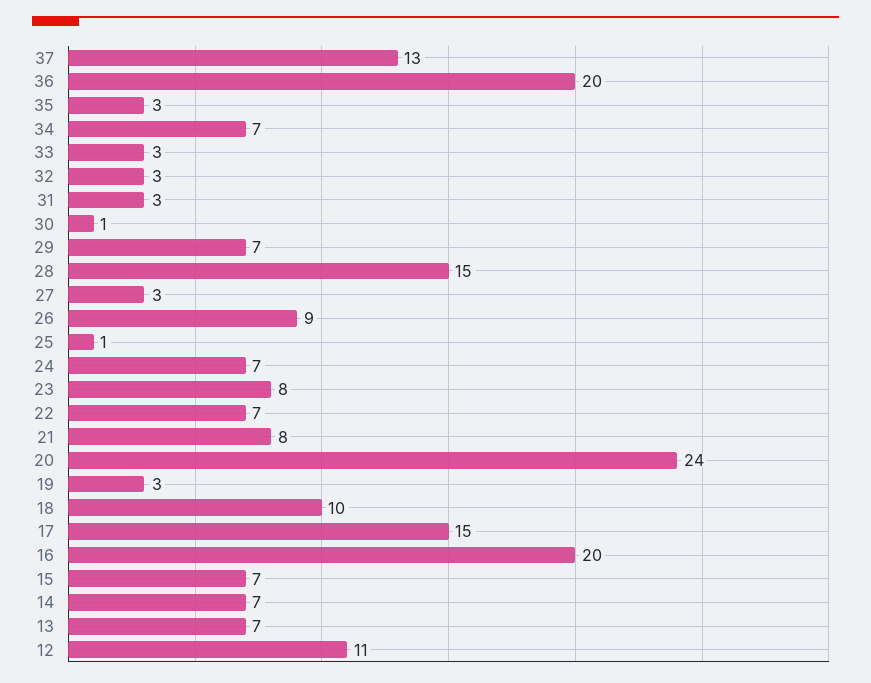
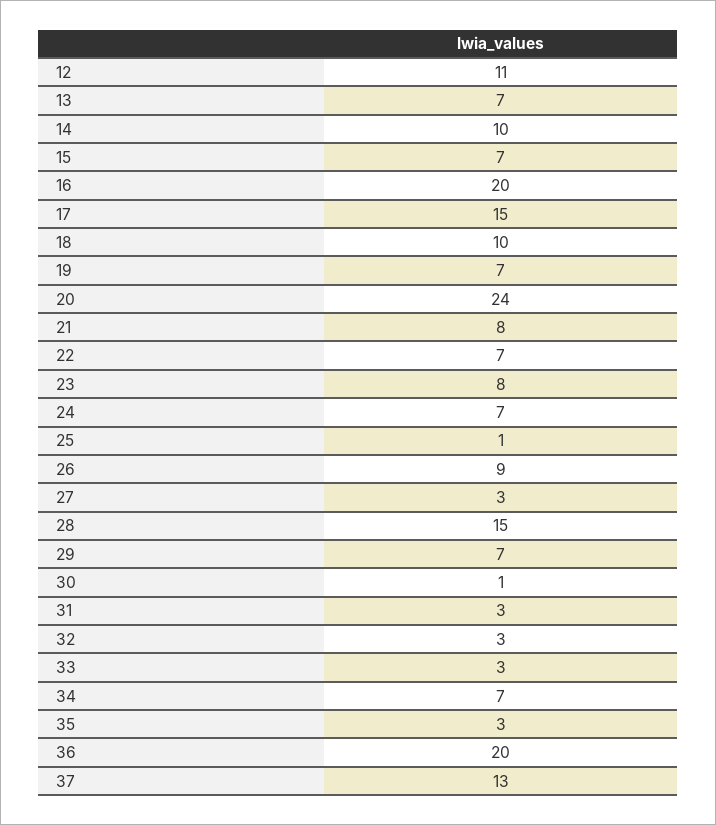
  {
    "37": 13,
    "36": 20,
    "35": 3,
    "34": 7,
    "33": 3,
    "32": 3,
    "31": 3,
    "30": 1,
    "29": 7,
    "28": 15,
    "27": 3,
    "26": 9,
    "25": 1,
    "24": 7,
    "23": 8,
    "22": 7,
    "21": 8,
    "20": 24,
-   "19": 3,
+   "19": 7,
    "18": 10,
    "17": 15,
    "16": 20,
    "15": 7,
-   "14": 7,
+   "14": 10,
    "13": 7,
    "12": 11
  }

